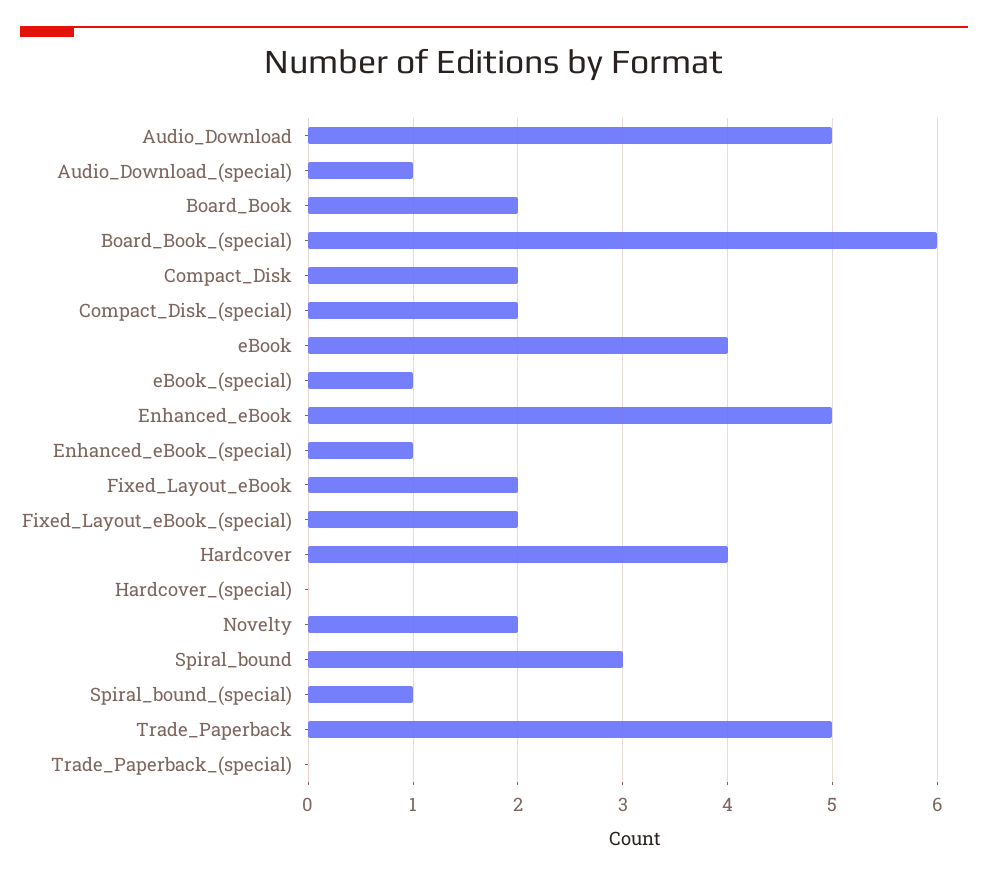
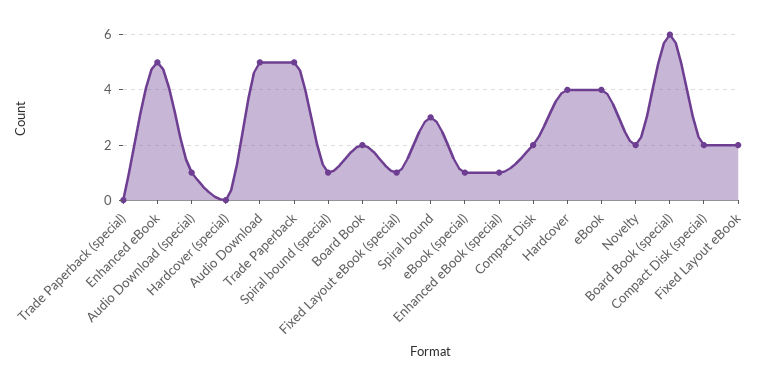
  {
    "Audio_Download": 5,
    "Audio_Download_(special)": 1,
    "Board_Book": 2,
    "Board_Book_(special)": 6,
    "Compact_Disk": 2,
    "Compact_Disk_(special)": 2,
    "eBook": 4,
    "eBook_(special)": 1,
    "Enhanced_eBook": 5,
    "Enhanced_eBook_(special)": 1,
    "Fixed_Layout_eBook": 2,
-   "Fixed_Layout_eBook_(special)": 2,
+   "Fixed_Layout_eBook_(special)": 1,
    "Hardcover": 4,
    "Hardcover_(special)": 0,
    "Novelty": 2,
    "Spiral_bound": 3,
    "Spiral_bound_(special)": 1,
    "Trade_Paperback": 5,
    "Trade_Paperback_(special)": 0
  }

